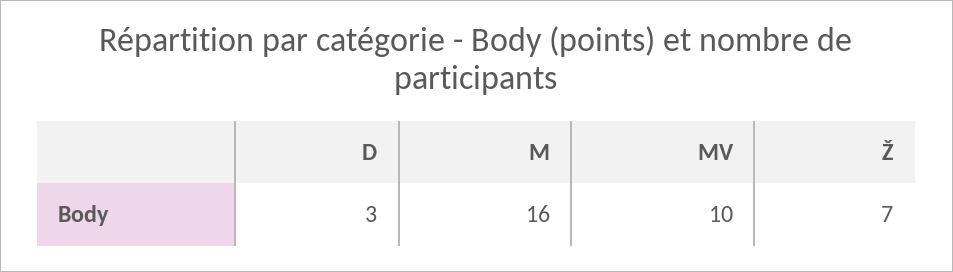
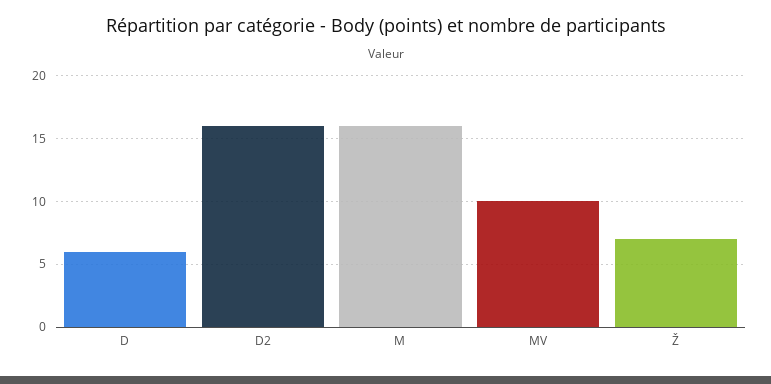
  {
-   "D": 3,
+   "D": 6,
    "M": 16,
    "MV": 10,
-   "Ž": 7
+   "Ž": 7,
+   "D2": 16
  }

